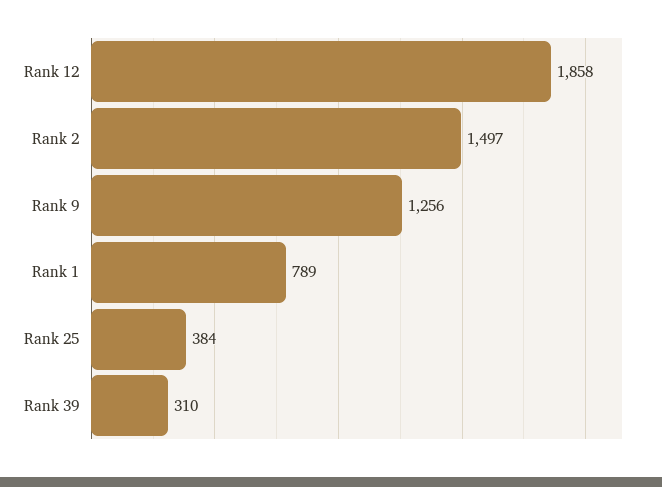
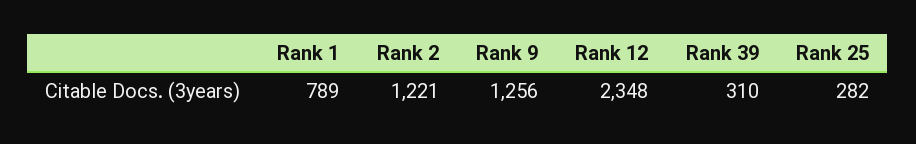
  {
-   "Rank 12": 1858,
+   "Rank 12": 2348,
-   "Rank 2": 1497,
+   "Rank 2": 1221,
    "Rank 9": 1256,
    "Rank 1": 789,
-   "Rank 25": 384,
+   "Rank 25": 282,
    "Rank 39": 310
  }

